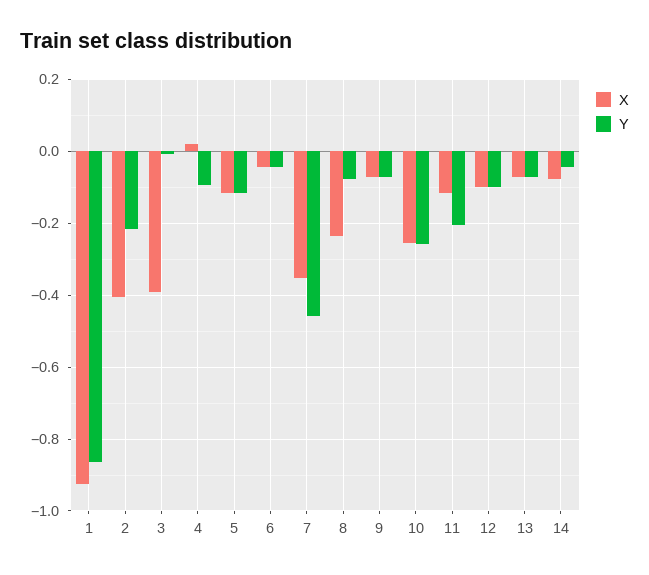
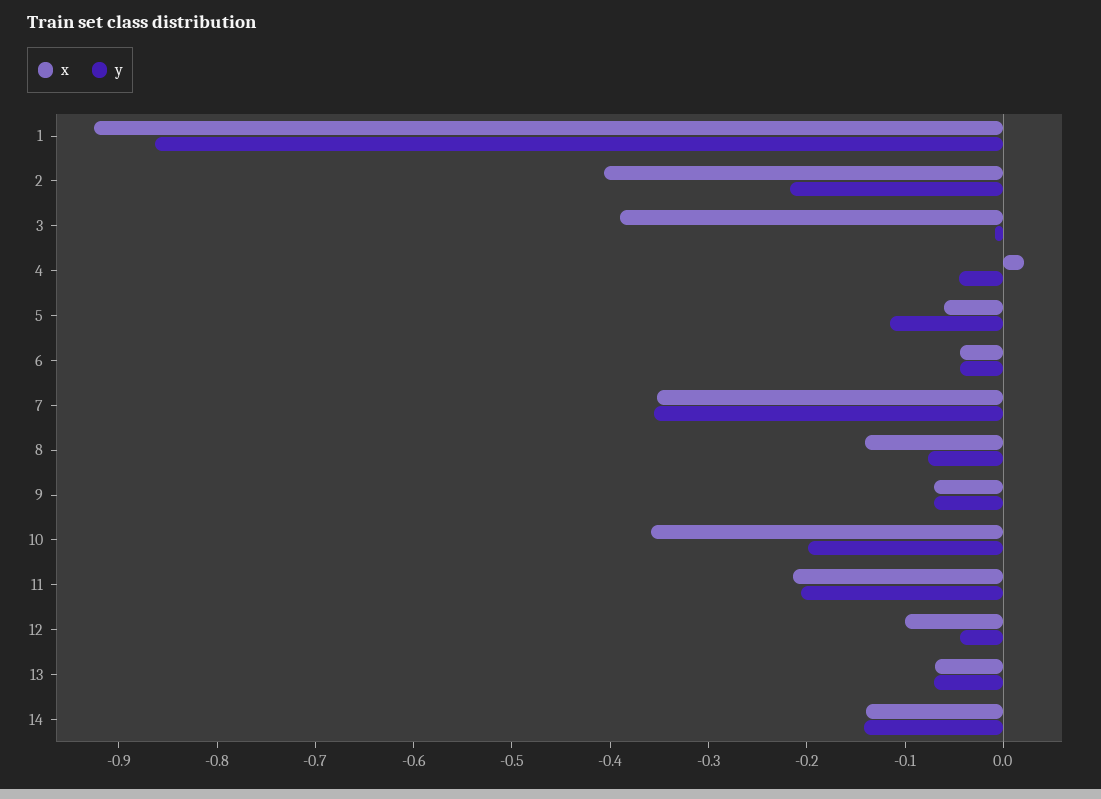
  {
    "X": {
      "1": -0.92,
      "2": -0.4,
      "3": -0.38,
      "4": 0.02,
-     "5": -0.12,
+     "5": -0.06,
      "6": -0.04,
      "7": -0.36,
-     "8": -0.24,
+     "8": -0.14,
      "9": -0.08,
-     "10": -0.26,
+     "10": -0.36,
-     "11": -0.12,
+     "11": -0.22,
      "12": -0.1,
      "13": -0.08,
-     "14": -0.08
+     "14": -0.14
    },
    "Y": {
      "1": -0.86,
      "2": -0.22,
      "3": 0,
-     "4": -0.1,
+     "4": -0.04,
      "5": -0.12,
      "6": -0.04,
-     "7": -0.46,
+     "7": -0.36,
      "8": -0.08,
      "9": -0.08,
-     "10": -0.26,
+     "10": -0.2,
      "11": -0.2,
-     "12": -0.1,
+     "12": -0.04,
      "13": -0.08,
-     "14": -0.04
+     "14": -0.14
    }
  }

